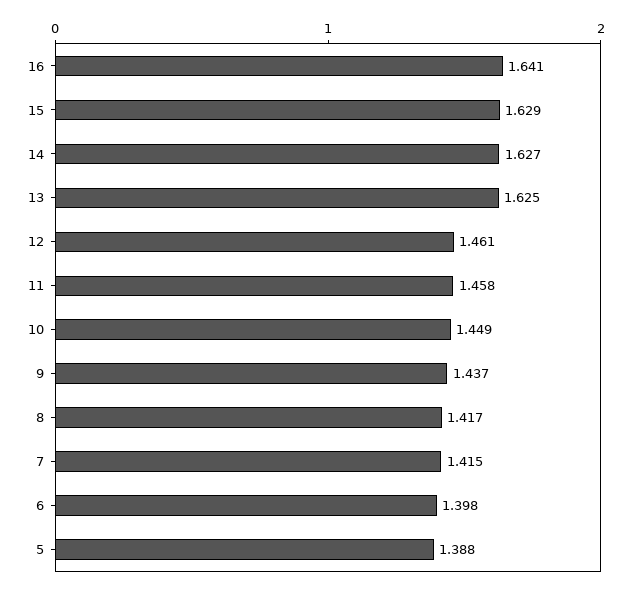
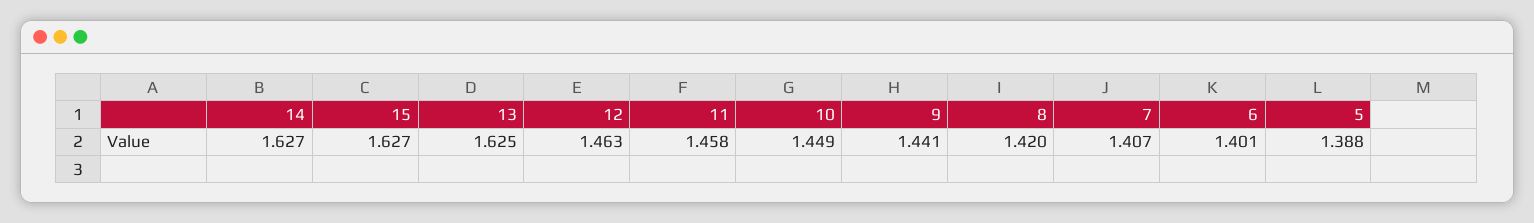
  {
-   "16": 1.641,
-   "15": 1.629,
+   "15": 1.627,
    "14": 1.627,
    "13": 1.625,
-   "12": 1.461,
+   "12": 1.463,
    "11": 1.458,
    "10": 1.449,
-   "9": 1.437,
+   "9": 1.441,
-   "8": 1.417,
+   "8": 1.42,
-   "7": 1.415,
+   "7": 1.407,
-   "6": 1.398,
+   "6": 1.401,
    "5": 1.388
  }

